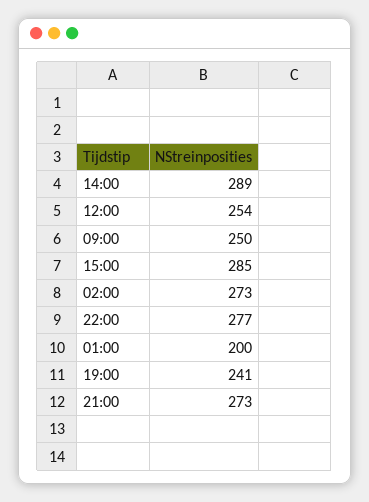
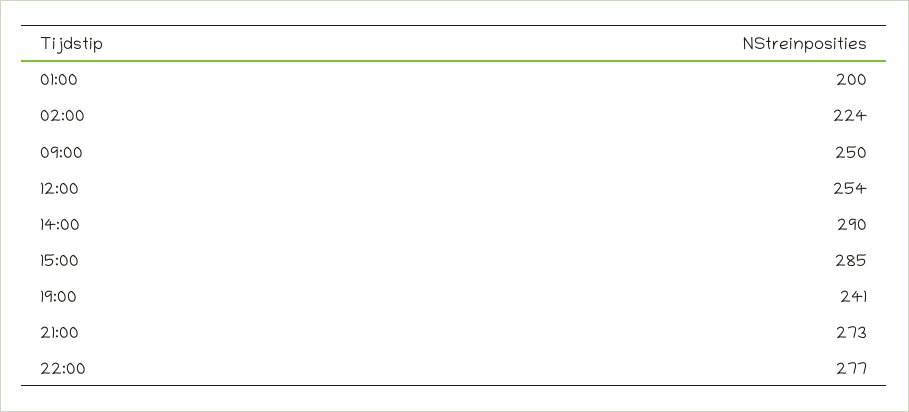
  {
-   "14:00": 289,
+   "14:00": 290,
    "12:00": 254,
    "09:00": 250,
    "15:00": 285,
-   "02:00": 273,
+   "02:00": 224,
    "22:00": 277,
    "01:00": 200,
    "19:00": 241,
    "21:00": 273
  }

